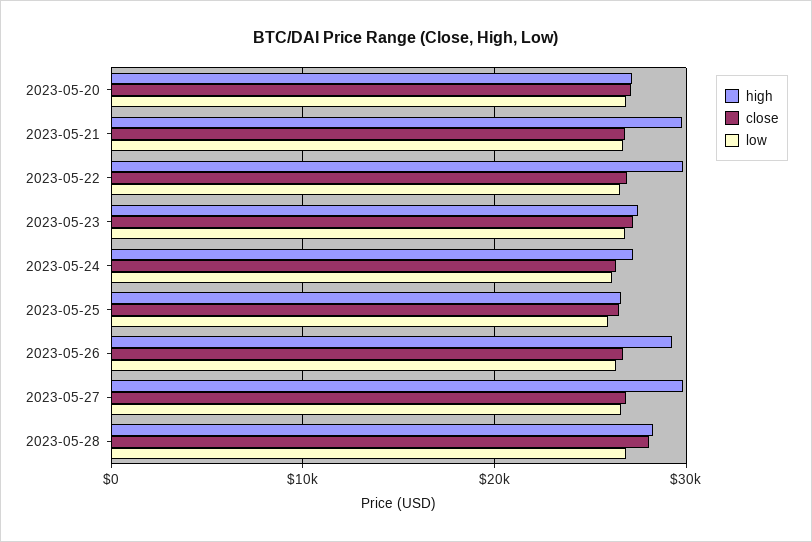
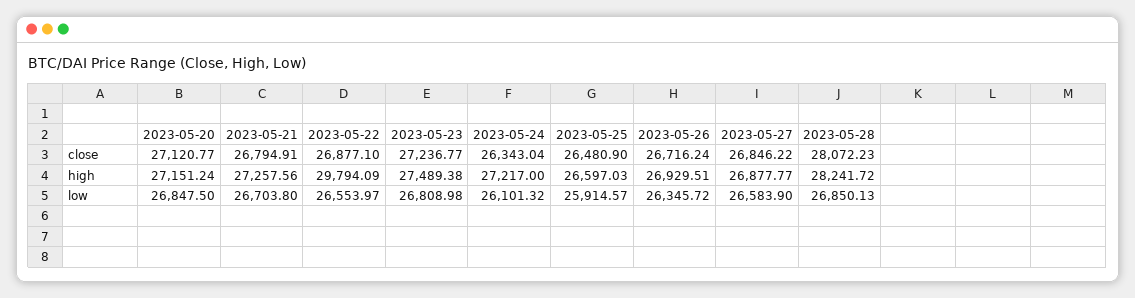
  {
    "high": {
      "2023-05-20": 27151.24,
-     "2023-05-21": 30000,
+     "2023-05-21": 27257.56,
      "2023-05-22": 29794.09,
      "2023-05-23": 27489.38,
      "2023-05-24": 27217,
      "2023-05-25": 26597.03,
-     "2023-05-26": 29000,
+     "2023-05-26": 26929.51,
-     "2023-05-27": 30000,
+     "2023-05-27": 26877.77,
      "2023-05-28": 28241.72
    },
    "close": {
      "2023-05-20": 27120.77,
      "2023-05-21": 26794.91,
      "2023-05-22": 26877.1,
      "2023-05-23": 27236.77,
      "2023-05-24": 26343.04,
      "2023-05-25": 26480.9,
      "2023-05-26": 26716.24,
      "2023-05-27": 26846.22,
      "2023-05-28": 28072.23
    },
    "low": {
      "2023-05-20": 26847.5,
      "2023-05-21": 26703.8,
      "2023-05-22": 26553.97,
      "2023-05-23": 26808.98,
      "2023-05-24": 26101.32,
      "2023-05-25": 25914.57,
      "2023-05-26": 26345.72,
      "2023-05-27": 26583.9,
      "2023-05-28": 26850.13
    }
  }

